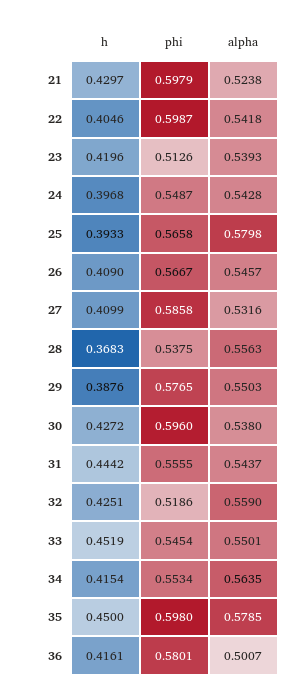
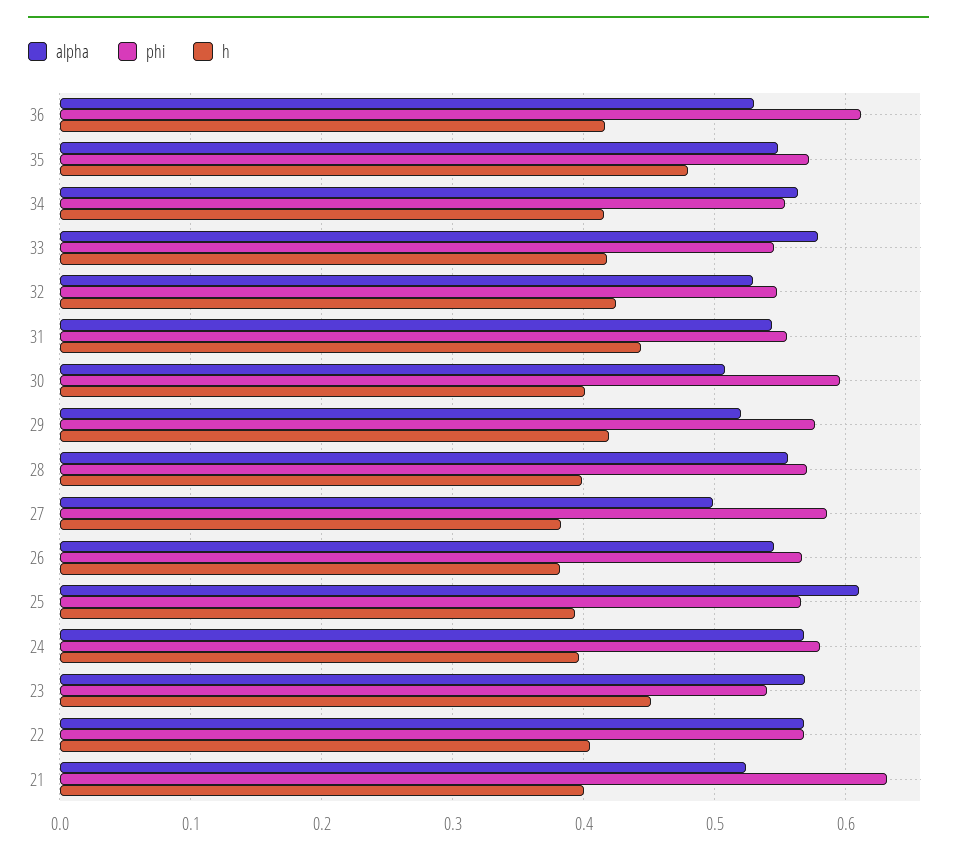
  {
    "h": {
-     "21": 0.4297,
+     "21": 0.4,
      "22": 0.4046,
-     "23": 0.4196,
+     "23": 0.45,
      "24": 0.3968,
      "25": 0.3933,
-     "26": 0.409,
+     "26": 0.38,
-     "27": 0.4099,
+     "27": 0.38,
-     "28": 0.3683,
+     "28": 0.4,
-     "29": 0.3876,
+     "29": 0.42,
-     "30": 0.4272,
+     "30": 0.4,
      "31": 0.4442,
      "32": 0.4251,
-     "33": 0.4519,
+     "33": 0.42,
      "34": 0.4154,
-     "35": 0.45,
+     "35": 0.48,
      "36": 0.4161
    },
    "phi": {
-     "21": 0.5979,
+     "21": 0.63,
-     "22": 0.5987,
+     "22": 0.57,
-     "23": 0.5126,
+     "23": 0.54,
-     "24": 0.5487,
+     "24": 0.58,
      "25": 0.5658,
      "26": 0.5667,
      "27": 0.5858,
-     "28": 0.5375,
+     "28": 0.57,
      "29": 0.5765,
      "30": 0.596,
      "31": 0.5555,
-     "32": 0.5186,
+     "32": 0.55,
      "33": 0.5454,
      "34": 0.5534,
-     "35": 0.598,
+     "35": 0.57,
-     "36": 0.5801
+     "36": 0.61
    },
    "alpha": {
      "21": 0.5238,
-     "22": 0.5418,
+     "22": 0.57,
-     "23": 0.5393,
+     "23": 0.57,
-     "24": 0.5428,
+     "24": 0.57,
-     "25": 0.5798,
+     "25": 0.61,
      "26": 0.5457,
-     "27": 0.5316,
+     "27": 0.5,
      "28": 0.5563,
-     "29": 0.5503,
+     "29": 0.52,
-     "30": 0.538,
+     "30": 0.51,
      "31": 0.5437,
-     "32": 0.559,
+     "32": 0.53,
-     "33": 0.5501,
+     "33": 0.58,
      "34": 0.5635,
-     "35": 0.5785,
+     "35": 0.55,
-     "36": 0.5007
+     "36": 0.53
    }
  }

